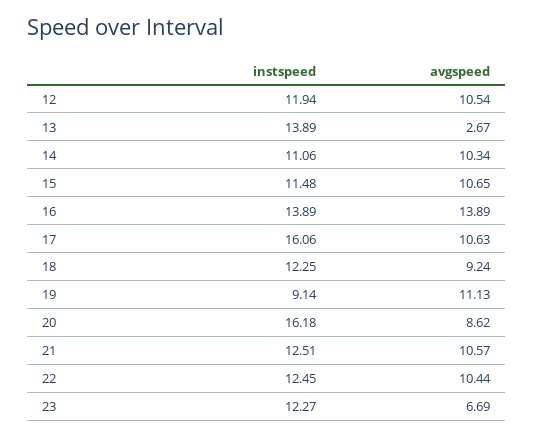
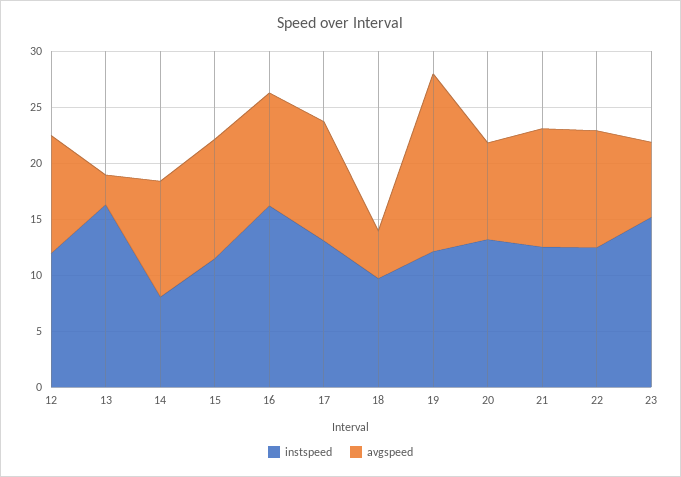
  {
    "instspeed": {
      "12": 11.94,
-     "13": 13.89,
+     "13": 16,
-     "14": 11.06,
+     "14": 8,
      "15": 11.48,
-     "16": 13.89,
+     "16": 16,
-     "17": 16.06,
+     "17": 13,
-     "18": 12.25,
+     "18": 10,
-     "19": 9.14,
+     "19": 12,
-     "20": 16.18,
+     "20": 13,
      "21": 12.51,
      "22": 12.45,
-     "23": 12.27
+     "23": 15
    },
    "avgspeed": {
      "12": 10.54,
      "13": 2.67,
      "14": 10.34,
      "15": 10.65,
-     "16": 13.89,
+     "16": 10,
      "17": 10.63,
-     "18": 9.24,
+     "18": 4,
-     "19": 11.13,
+     "19": 16,
      "20": 8.62,
      "21": 10.57,
      "22": 10.44,
      "23": 6.69
    }
  }

